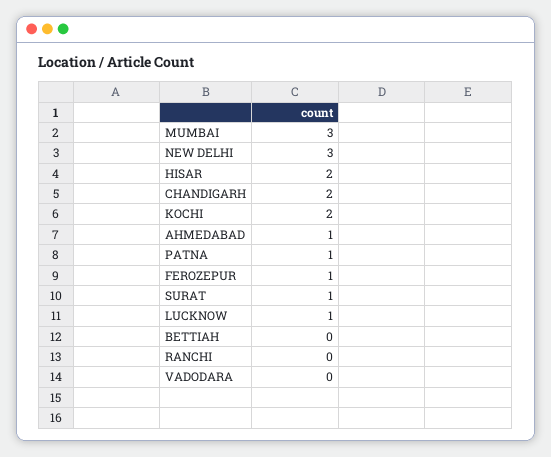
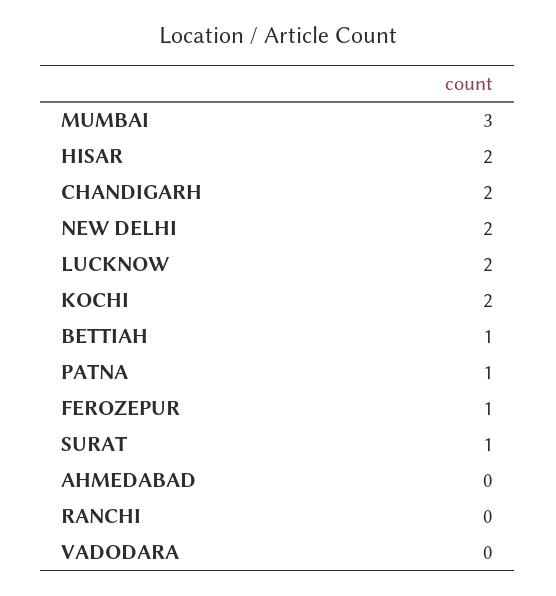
  {
    "MUMBAI": 3,
-   "NEW DELHI": 3,
+   "NEW DELHI": 2,
    "HISAR": 2,
    "CHANDIGARH": 2,
    "KOCHI": 2,
-   "AHMEDABAD": 1,
+   "AHMEDABAD": 0,
    "PATNA": 1,
    "FEROZEPUR": 1,
    "SURAT": 1,
-   "LUCKNOW": 1,
+   "LUCKNOW": 2,
-   "BETTIAH": 0,
+   "BETTIAH": 1,
    "RANCHI": 0,
    "VADODARA": 0
  }

